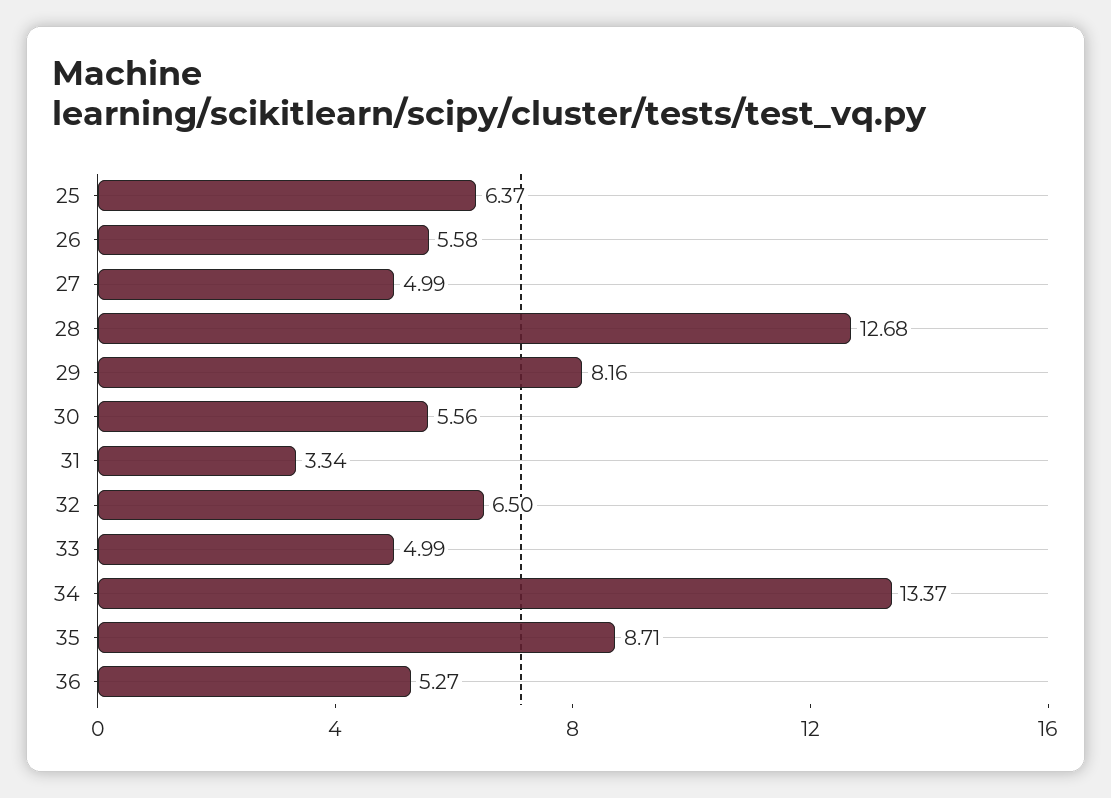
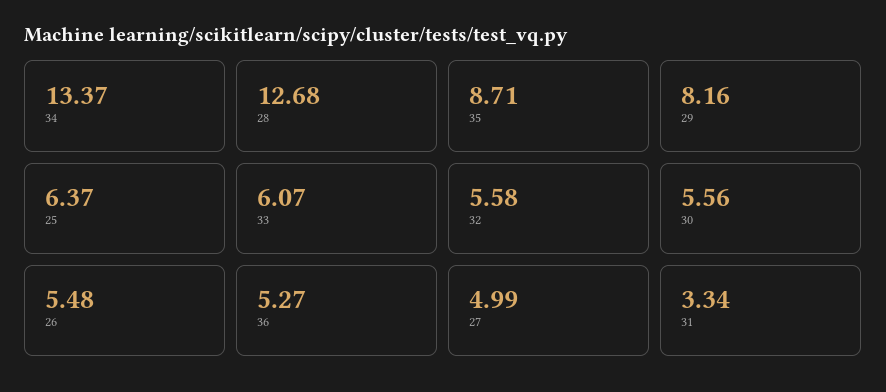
  {
    "25": 6.37,
-   "26": 5.58,
+   "26": 5.48,
    "27": 4.99,
    "28": 12.68,
    "29": 8.16,
    "30": 5.56,
    "31": 3.34,
-   "32": 6.5,
+   "32": 5.58,
-   "33": 4.99,
+   "33": 6.07,
    "34": 13.37,
    "35": 8.71,
    "36": 5.27
  }

